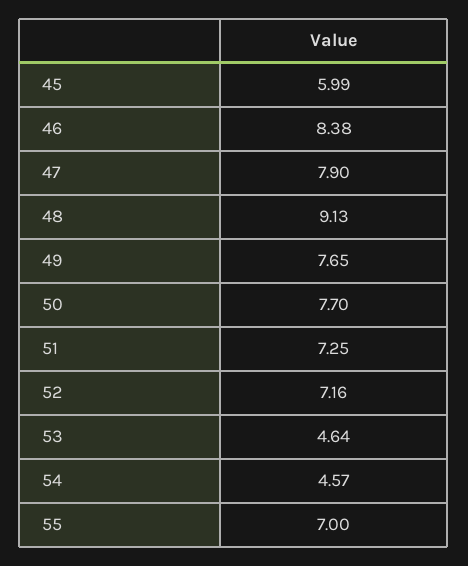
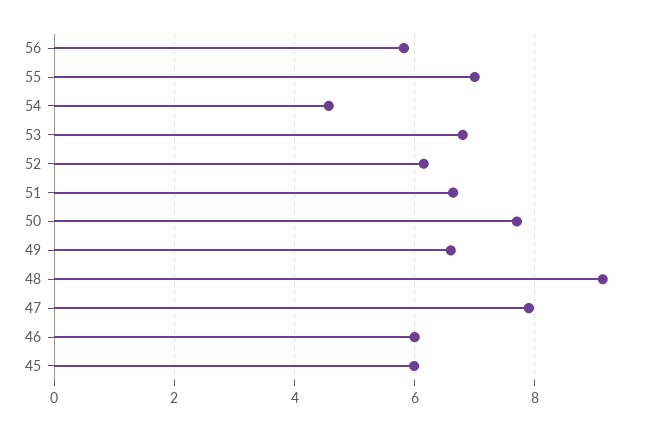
  {
    "45": 5.99,
-   "46": 8.38,
+   "46": 6,
    "47": 7.9,
    "48": 9.13,
-   "49": 7.65,
+   "49": 6.6,
    "50": 7.7,
-   "51": 7.25,
+   "51": 6.6,
-   "52": 7.16,
+   "52": 6.2,
-   "53": 4.64,
+   "53": 6.8,
    "54": 4.57,
-   "55": 7
+   "55": 7,
+   "56": 5.8
  }

